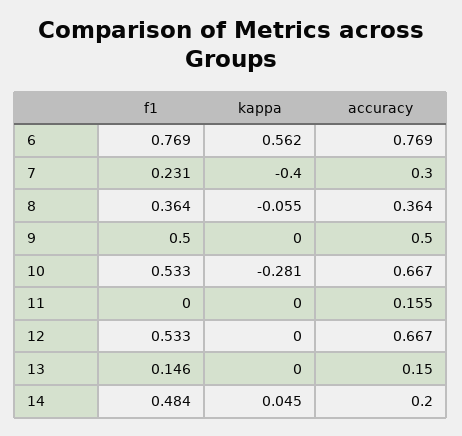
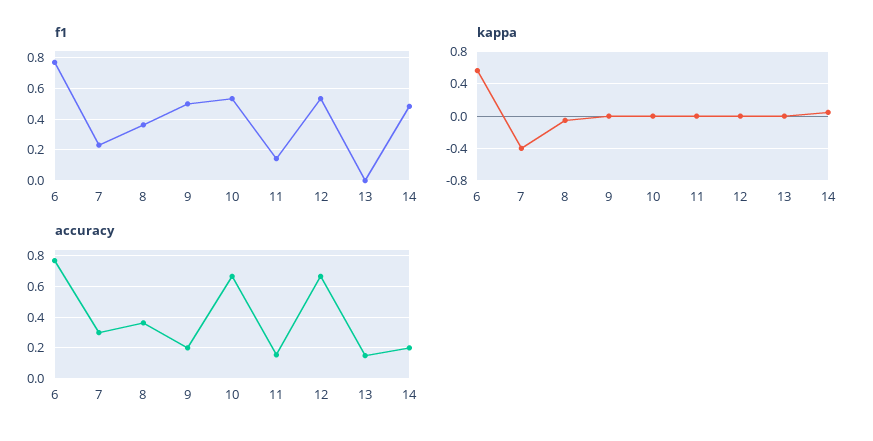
  {
    "f1": {
      "6": 0.769,
      "7": 0.231,
      "8": 0.364,
      "9": 0.5,
      "10": 0.533,
-     "11": 0,
+     "11": 0.15,
      "12": 0.533,
-     "13": 0.146,
+     "13": 0,
      "14": 0.484
    },
    "kappa": {
      "6": 0.562,
      "7": -0.4,
      "8": -0.055,
      "9": 0,
-     "10": -0.281,
+     "10": 0,
      "11": 0,
      "12": 0,
      "13": 0,
      "14": 0.045
    },
    "accuracy": {
      "6": 0.769,
      "7": 0.3,
      "8": 0.364,
-     "9": 0.5,
+     "9": 0.2,
      "10": 0.667,
      "11": 0.155,
      "12": 0.667,
      "13": 0.15,
      "14": 0.2
    }
  }

